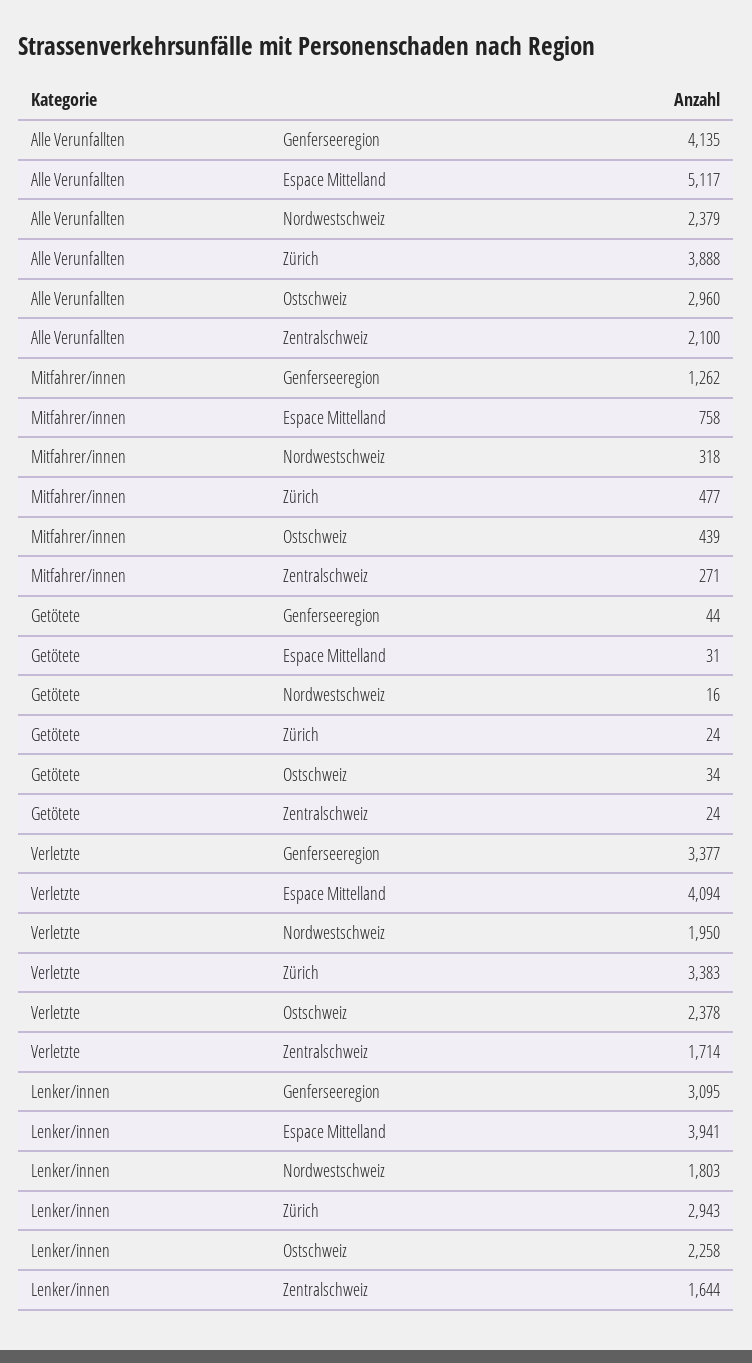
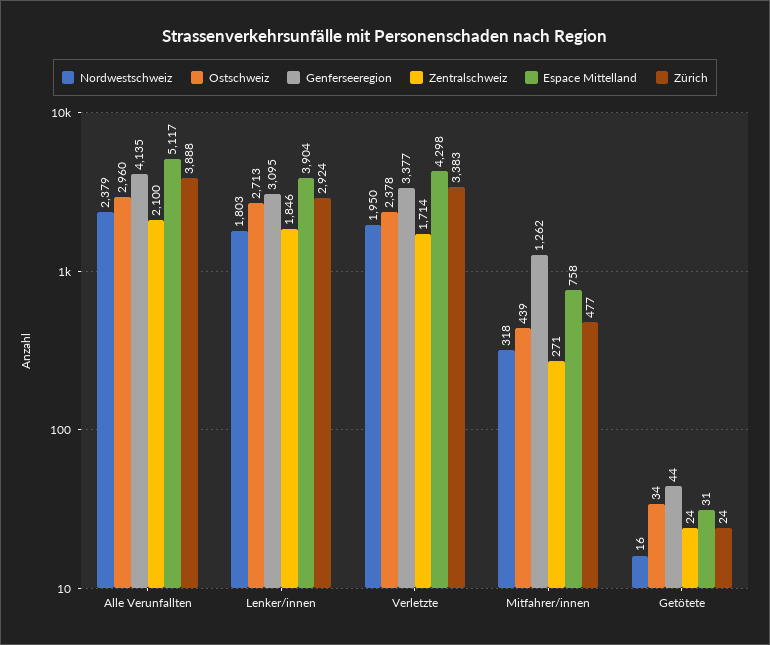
  {
    "Genferseeregion": {
      "Alle Verunfallten": 4135,
      "Mitfahrer/innen": 1262,
      "Getötete": 44,
      "Verletzte": 3377,
      "Lenker/innen": 3095
    },
    "Espace Mittelland": {
      "Alle Verunfallten": 5117,
      "Mitfahrer/innen": 758,
      "Getötete": 31,
-     "Verletzte": 4094,
+     "Verletzte": 4298,
-     "Lenker/innen": 3941
+     "Lenker/innen": 3904
    },
    "Nordwestschweiz": {
      "Alle Verunfallten": 2379,
      "Mitfahrer/innen": 318,
      "Getötete": 16,
      "Verletzte": 1950,
      "Lenker/innen": 1803
    },
    "Zürich": {
      "Alle Verunfallten": 3888,
      "Mitfahrer/innen": 477,
      "Getötete": 24,
      "Verletzte": 3383,
-     "Lenker/innen": 2943
+     "Lenker/innen": 2924
    },
    "Ostschweiz": {
      "Alle Verunfallten": 2960,
      "Mitfahrer/innen": 439,
      "Getötete": 34,
      "Verletzte": 2378,
-     "Lenker/innen": 2258
+     "Lenker/innen": 2713
    },
    "Zentralschweiz": {
      "Alle Verunfallten": 2100,
      "Mitfahrer/innen": 271,
      "Getötete": 24,
      "Verletzte": 1714,
-     "Lenker/innen": 1644
+     "Lenker/innen": 1846
    }
  }

